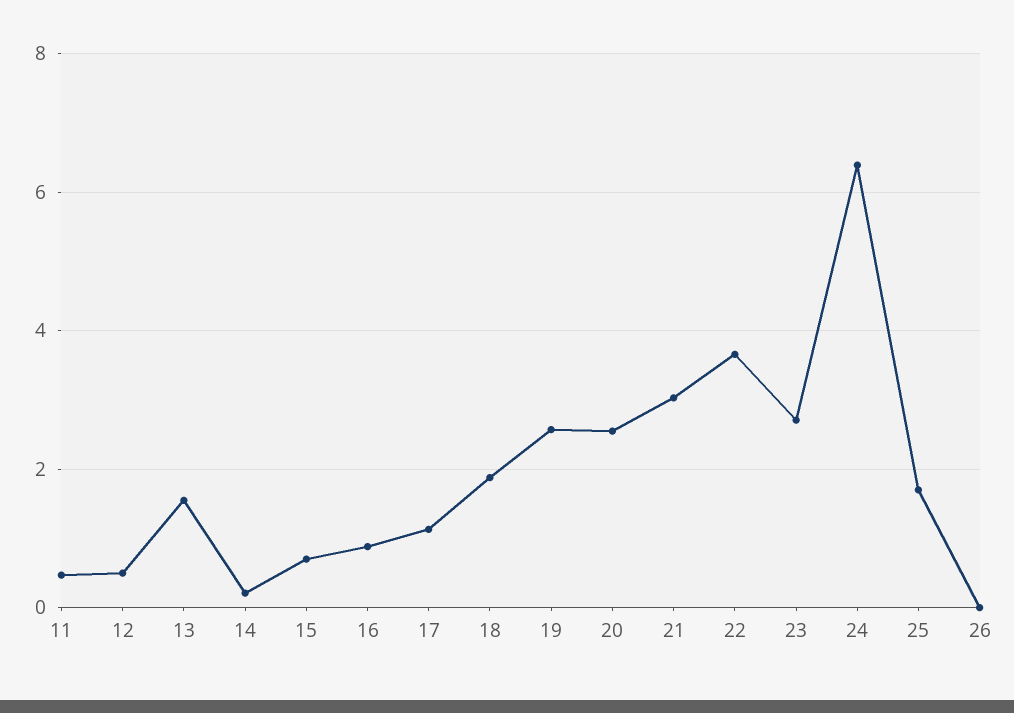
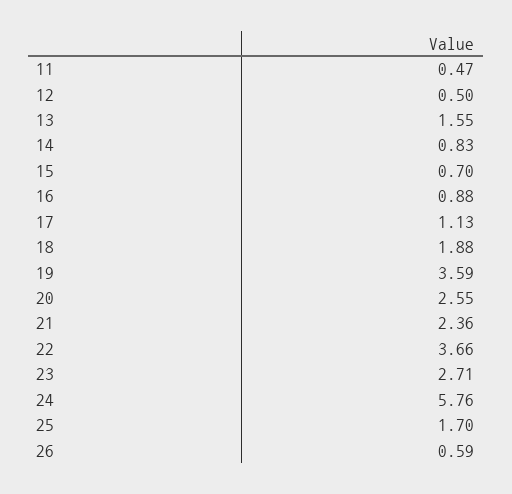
  {
    "11": 0.47,
    "12": 0.5,
    "13": 1.55,
-   "14": 0.2,
+   "14": 0.83,
    "15": 0.7,
    "16": 0.88,
    "17": 1.13,
    "18": 1.88,
-   "19": 2.6,
+   "19": 3.59,
    "20": 2.55,
-   "21": 3,
+   "21": 2.36,
    "22": 3.66,
    "23": 2.71,
-   "24": 6.4,
+   "24": 5.76,
    "25": 1.7,
-   "26": 0
+   "26": 0.59
  }

